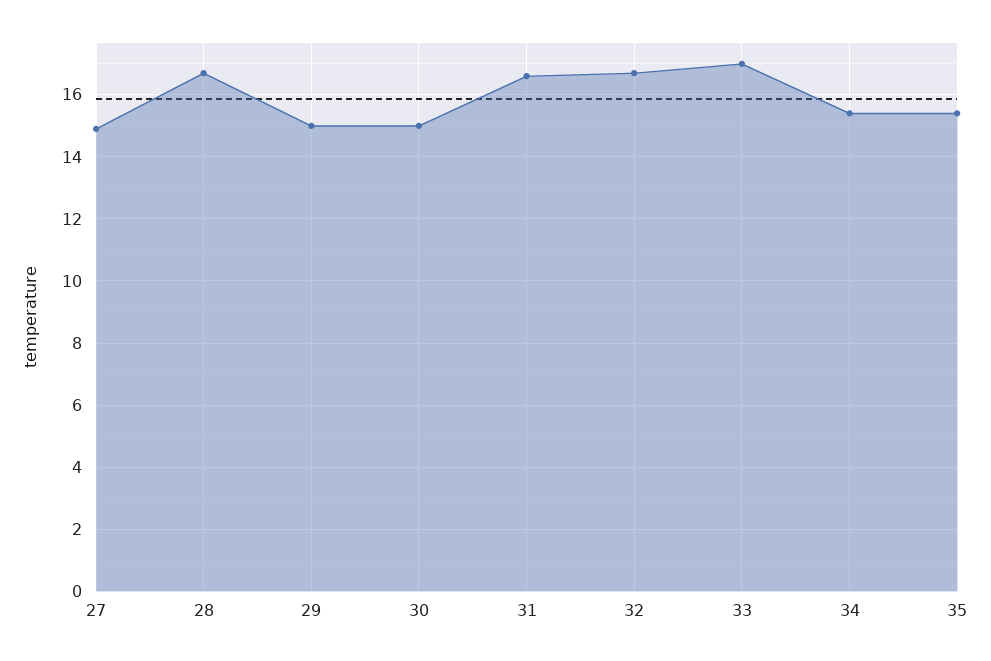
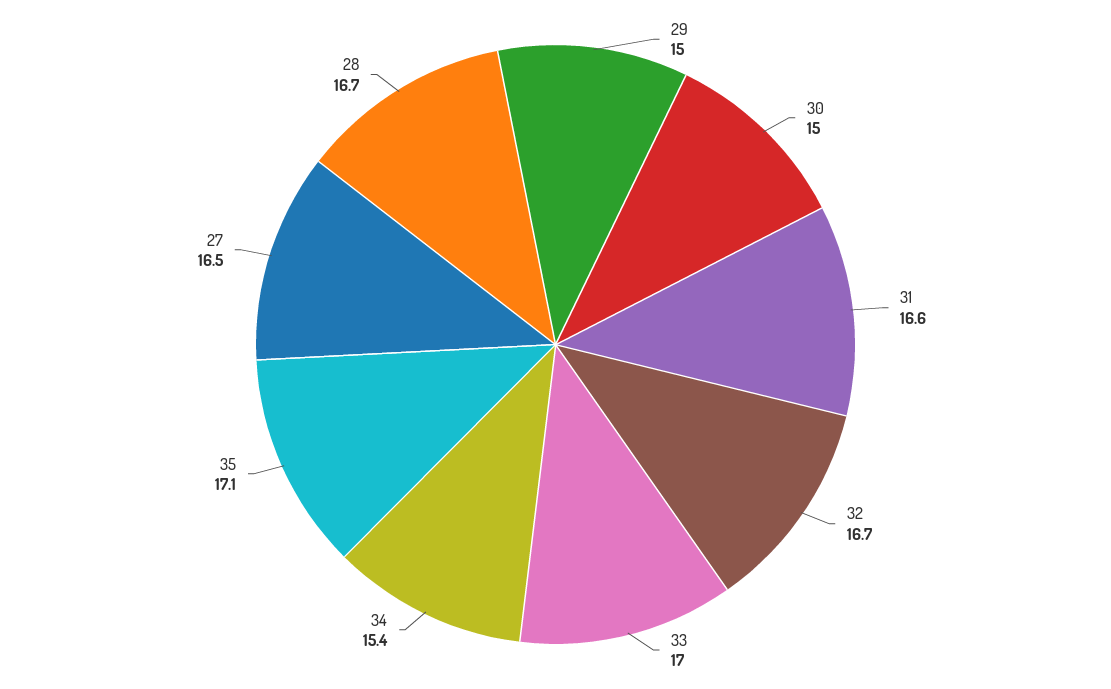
  {
-   "27": 15,
+   "27": 16.5,
    "28": 16.7,
    "29": 15,
    "30": 15,
    "31": 16.6,
    "32": 16.7,
    "33": 17,
    "34": 15.4,
-   "35": 15.5
+   "35": 17.1
  }

